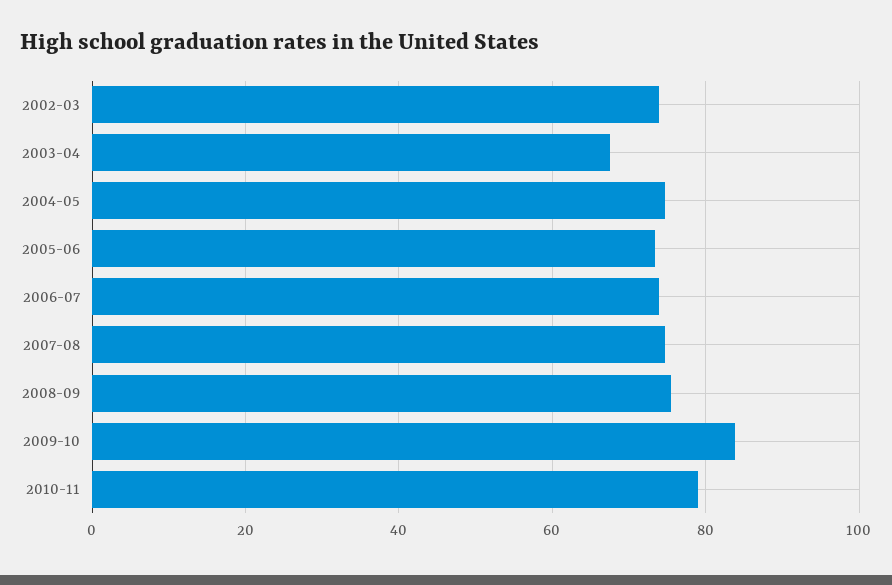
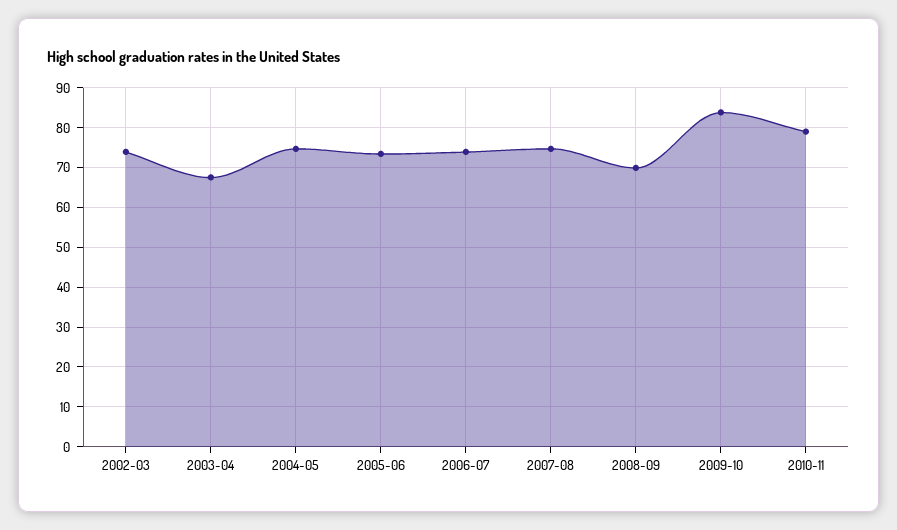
  {
    "2002-03": 74,
    "2003-04": 68,
    "2004-05": 74,
    "2005-06": 74,
    "2006-07": 74,
    "2007-08": 74,
-   "2008-09": 76,
+   "2008-09": 70,
    "2009-10": 84,
    "2010-11": 80
  }

